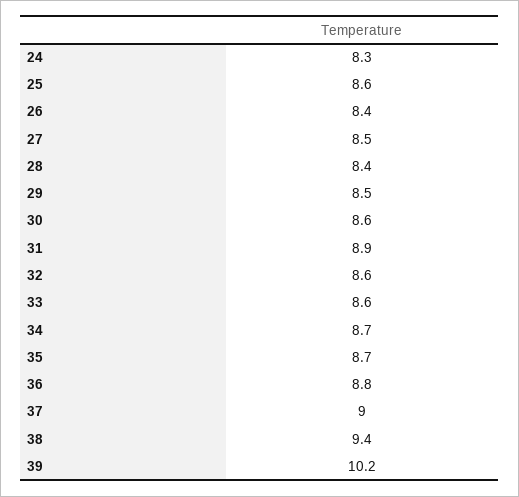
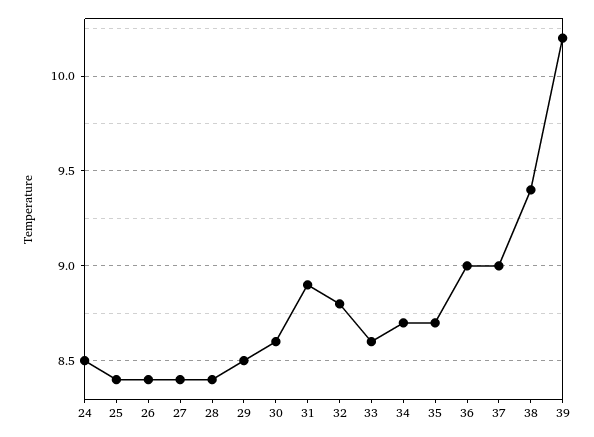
  {
-   "24": 8.3,
+   "24": 8.5,
-   "25": 8.6,
+   "25": 8.4,
    "26": 8.4,
-   "27": 8.5,
+   "27": 8.4,
    "28": 8.4,
    "29": 8.5,
    "30": 8.6,
    "31": 8.9,
-   "32": 8.6,
+   "32": 8.8,
    "33": 8.6,
    "34": 8.7,
    "35": 8.7,
-   "36": 8.8,
+   "36": 9,
    "37": 9,
    "38": 9.4,
    "39": 10.2
  }

